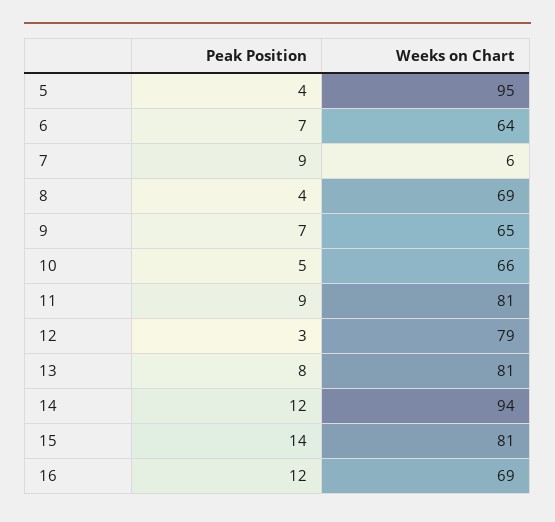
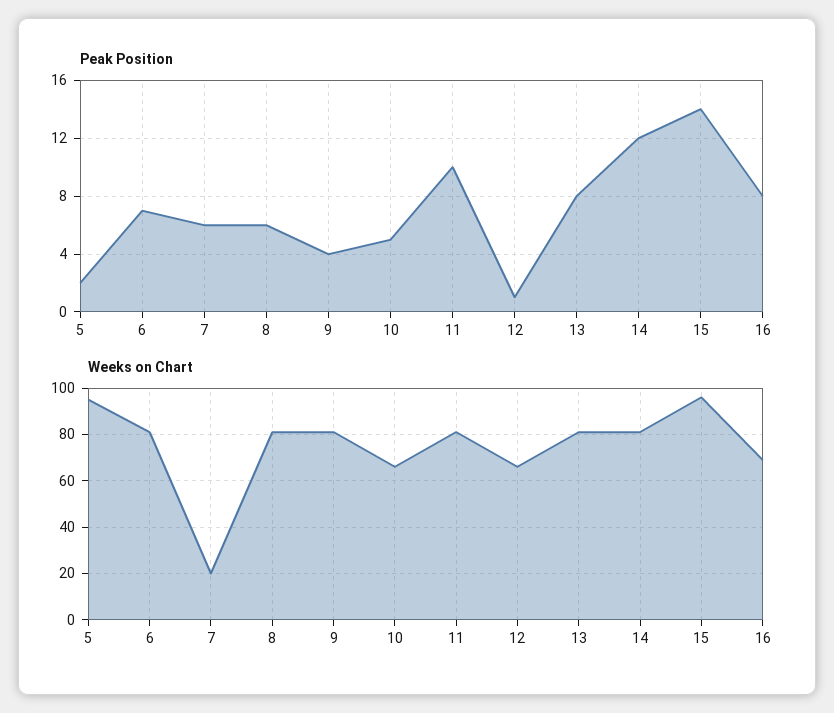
  {
    "Peak Position": {
-     "5": 4,
+     "5": 2,
      "6": 7,
-     "7": 9,
+     "7": 6,
-     "8": 4,
+     "8": 6,
-     "9": 7,
+     "9": 4,
      "10": 5,
-     "11": 9,
+     "11": 10,
-     "12": 3,
+     "12": 1,
      "13": 8,
      "14": 12,
      "15": 14,
-     "16": 12
+     "16": 8
    },
    "Weeks on Chart": {
      "5": 95,
-     "6": 64,
+     "6": 80,
-     "7": 6,
+     "7": 20,
-     "8": 69,
+     "8": 80,
-     "9": 65,
+     "9": 80,
      "10": 66,
      "11": 81,
-     "12": 79,
+     "12": 65,
      "13": 81,
-     "14": 94,
+     "14": 80,
-     "15": 81,
+     "15": 95,
      "16": 69
    }
  }

